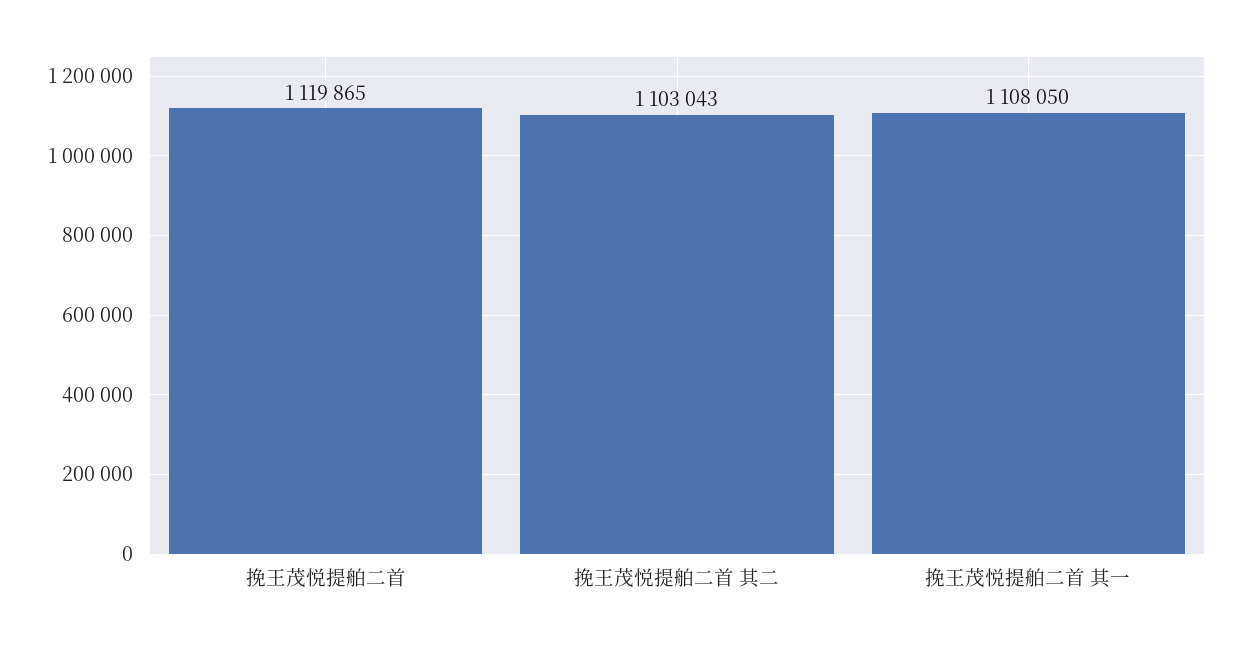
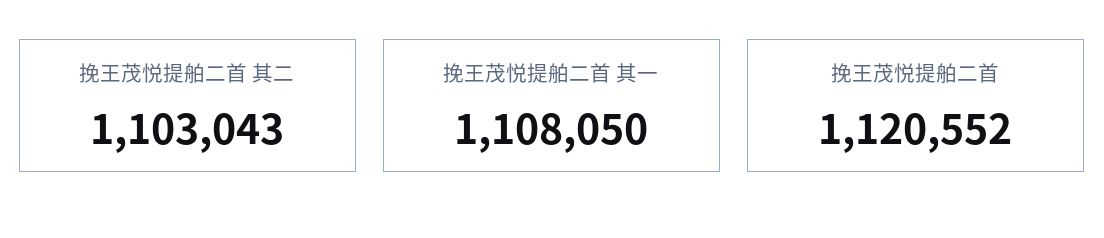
  {
-   "挽王茂悦提舶二首": 1119865,
+   "挽王茂悦提舶二首": 1120552,
    "挽王茂悦提舶二首 其二": 1103043,
    "挽王茂悦提舶二首 其一": 1108050
  }

